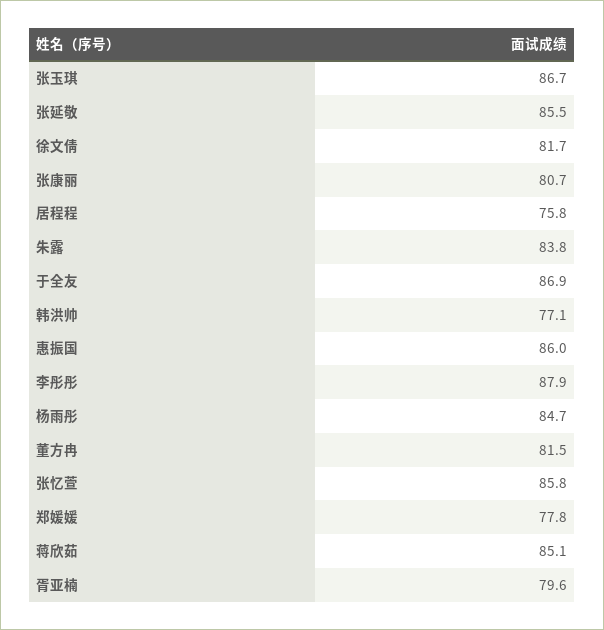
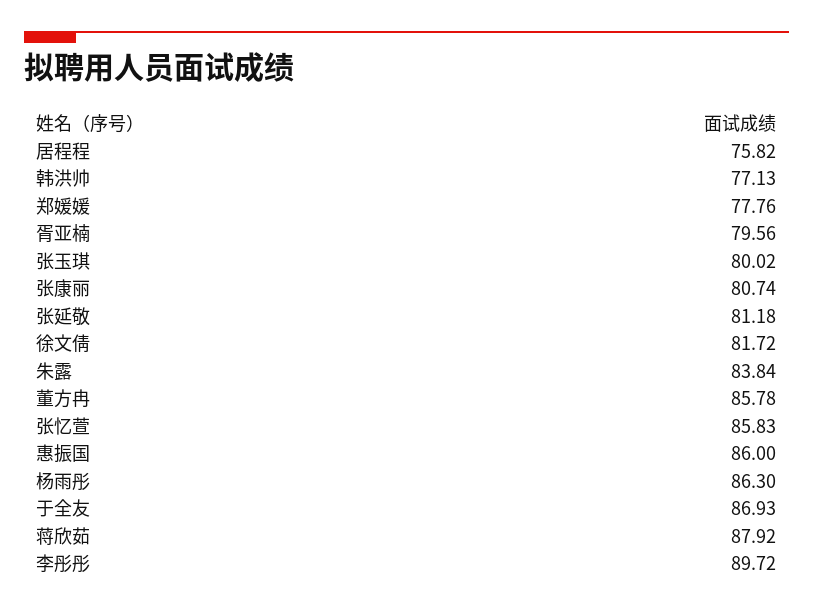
  {
-   "张玉琪": 86.7,
+   "张玉琪": 80.02,
-   "张延敬": 85.5,
+   "张延敬": 81.18,
    "徐文倩": 81.72,
    "张康丽": 80.74,
    "居程程": 75.82,
    "朱露": 83.84,
    "于全友": 86.93,
    "韩洪帅": 77.13,
    "惠振国": 86,
-   "李彤彤": 87.9,
+   "李彤彤": 89.72,
-   "杨雨彤": 84.7,
+   "杨雨彤": 86.3,
-   "董方冉": 81.5,
+   "董方冉": 85.78,
    "张忆萱": 85.83,
    "郑媛媛": 77.76,
-   "蒋欣茹": 85.1,
+   "蒋欣茹": 87.92,
    "胥亚楠": 79.56
  }

